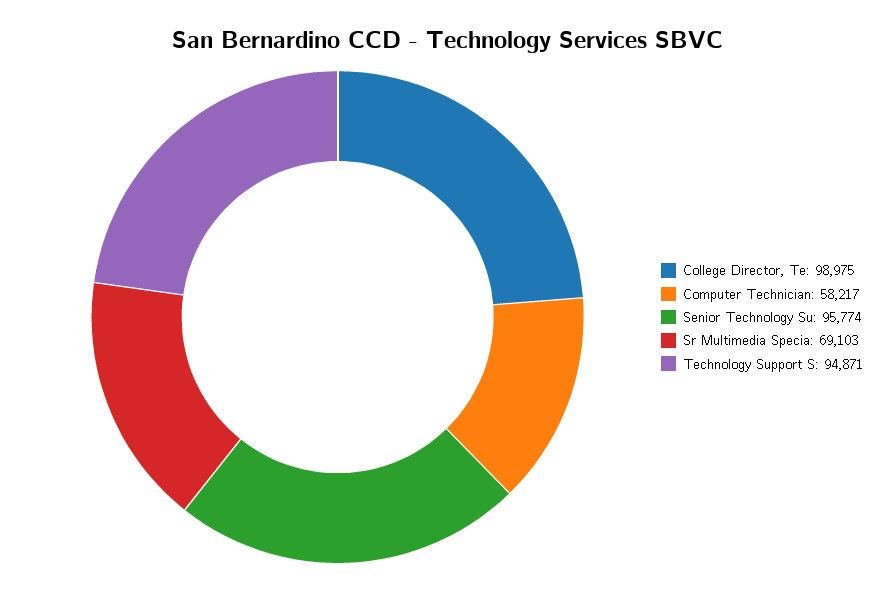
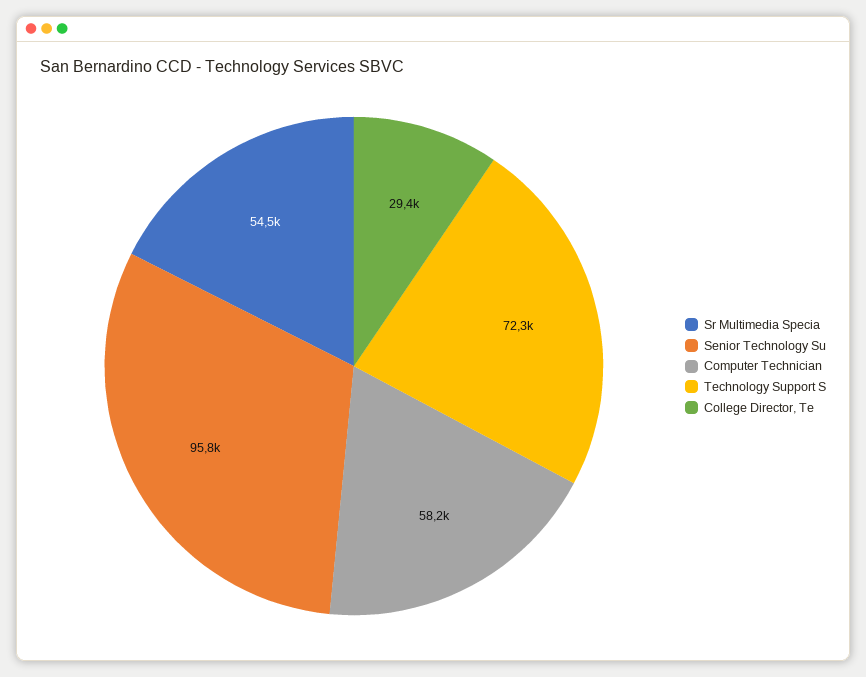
  {
-   "College Director, Te": 98975,
+   "College Director, Te": 29400,
    "Computer Technician": 58217,
    "Senior Technology Su": 95774,
-   "Sr Multimedia Specia": 69103,
+   "Sr Multimedia Specia": 54500,
-   "Technology Support S": 94871
+   "Technology Support S": 72300
  }

